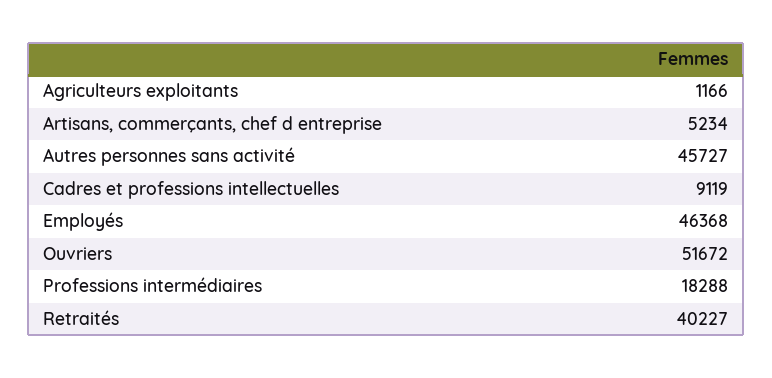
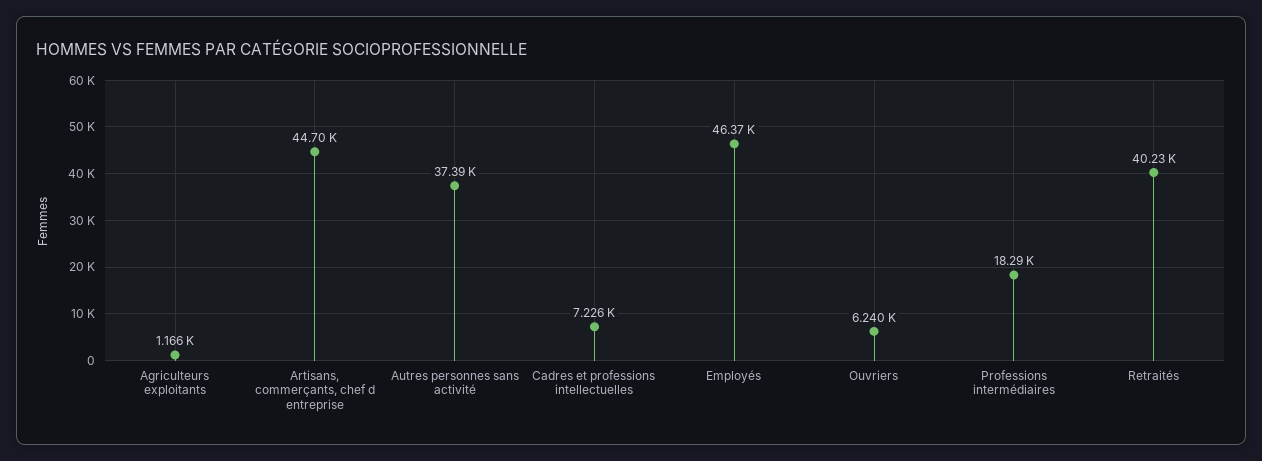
  {
    "Agriculteurs exploitants": 1166,
-   "Artisans, commerçants, chef d entreprise": 5234,
+   "Artisans, commerçants, chef d entreprise": 44700,
-   "Autres personnes sans activité": 45727,
+   "Autres personnes sans activité": 37390,
-   "Cadres et professions intellectuelles": 9119,
+   "Cadres et professions intellectuelles": 7226,
    "Employés": 46368,
-   "Ouvriers": 51672,
+   "Ouvriers": 6240,
    "Professions intermédiaires": 18288,
    "Retraités": 40227
  }

